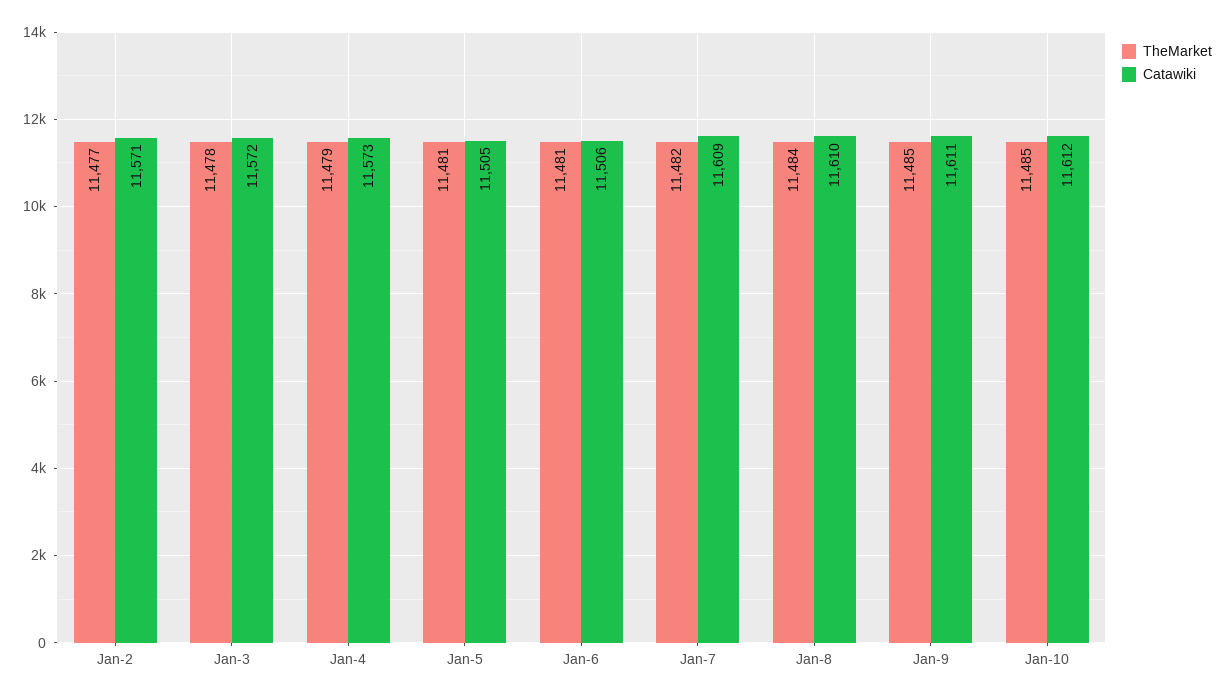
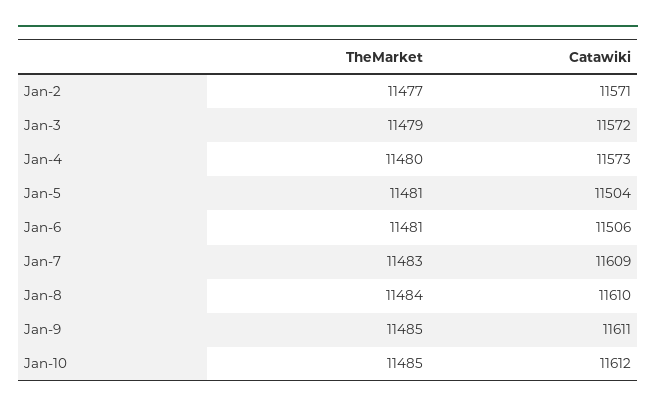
  {
    "TheMarket": {
      "Jan-2": 11477,
-     "Jan-3": 11478,
+     "Jan-3": 11479,
-     "Jan-4": 11479,
+     "Jan-4": 11480,
      "Jan-5": 11481,
      "Jan-6": 11481,
-     "Jan-7": 11482,
+     "Jan-7": 11483,
      "Jan-8": 11484,
      "Jan-9": 11485,
      "Jan-10": 11485
    },
    "Catawiki": {
      "Jan-2": 11571,
      "Jan-3": 11572,
      "Jan-4": 11573,
-     "Jan-5": 11505,
+     "Jan-5": 11504,
      "Jan-6": 11506,
      "Jan-7": 11609,
      "Jan-8": 11610,
      "Jan-9": 11611,
      "Jan-10": 11612
    }
  }

